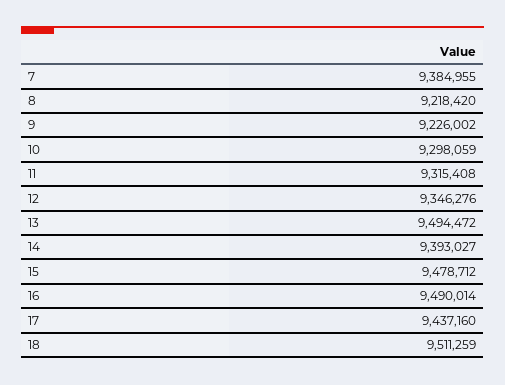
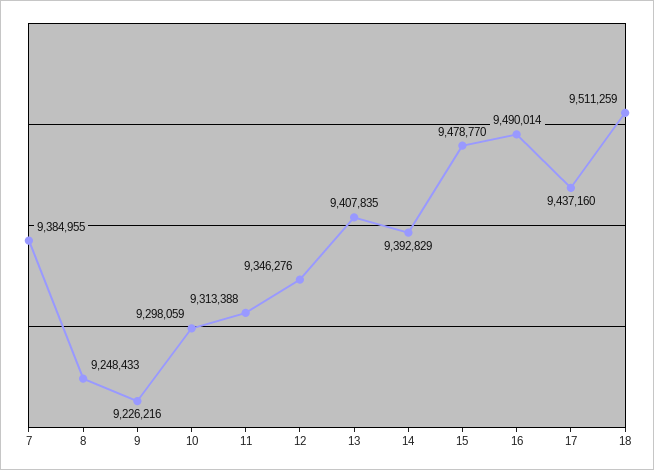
  {
    "7": 9384955,
-   "8": 9218420,
+   "8": 9248433,
-   "9": 9226002,
+   "9": 9226216,
    "10": 9298059,
-   "11": 9315408,
+   "11": 9313388,
    "12": 9346276,
-   "13": 9494472,
+   "13": 9407835,
-   "14": 9393027,
+   "14": 9392829,
-   "15": 9478712,
+   "15": 9478770,
    "16": 9490014,
    "17": 9437160,
    "18": 9511259
  }

